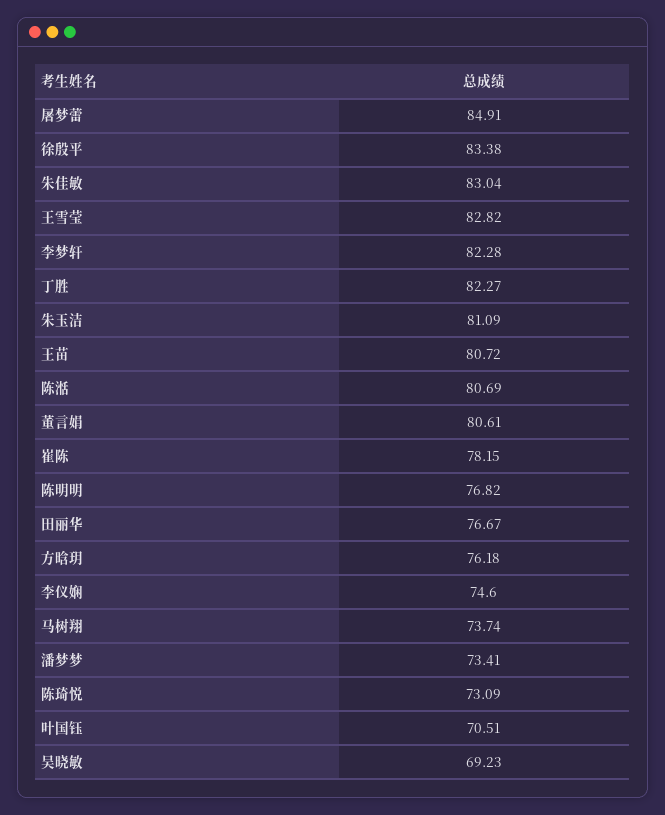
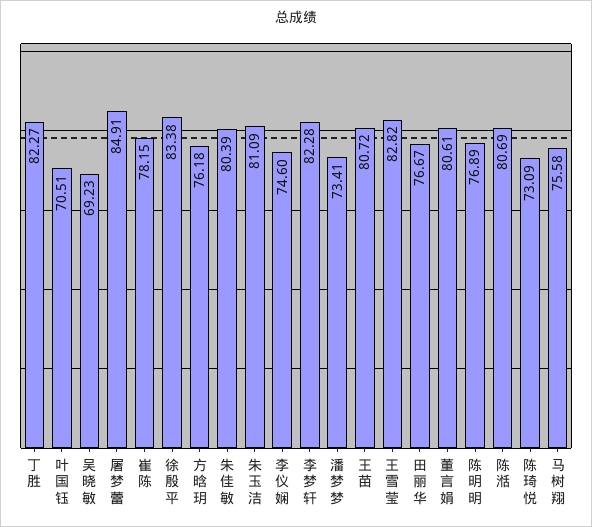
  {
    "屠梦蕾": 84.91,
    "徐殷平": 83.38,
-   "朱佳敏": 83.04,
+   "朱佳敏": 80.39,
    "王雪莹": 82.82,
    "李梦轩": 82.28,
    "丁胜": 82.27,
    "朱玉洁": 81.09,
    "王苗": 80.72,
    "陈湉": 80.69,
    "董言娟": 80.61,
    "崔陈": 78.15,
-   "陈明明": 76.82,
+   "陈明明": 76.89,
    "田丽华": 76.67,
    "方晗玥": 76.18,
    "李仪娴": 74.6,
-   "马树翔": 73.74,
+   "马树翔": 75.58,
    "潘梦梦": 73.41,
    "陈琦悦": 73.09,
    "叶国钰": 70.51,
    "吴晓敏": 69.23
  }

